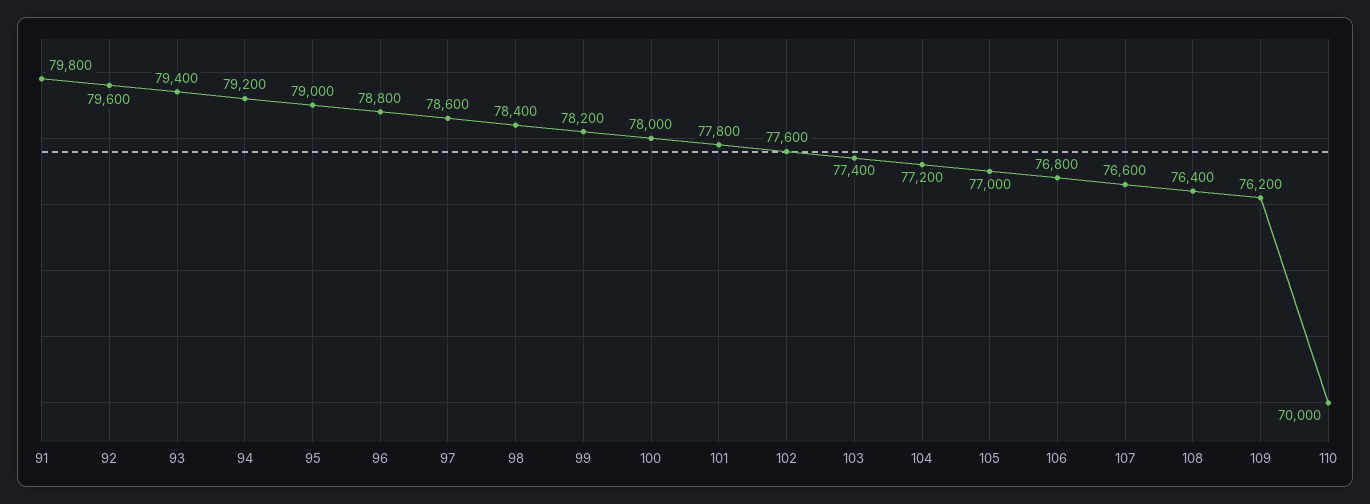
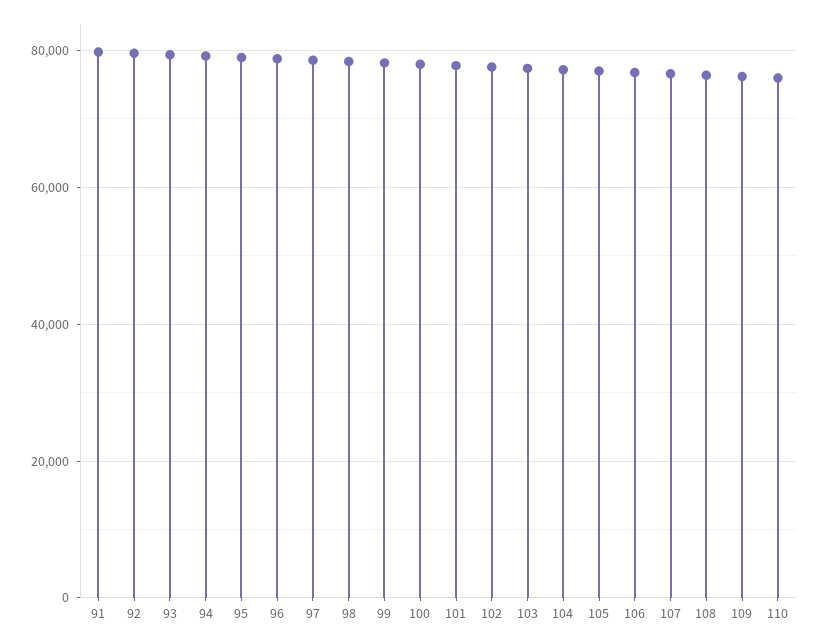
  {
    "91": 79800,
    "92": 79600,
    "93": 79400,
    "94": 79200,
    "95": 79000,
    "96": 78800,
    "97": 78600,
    "98": 78400,
    "99": 78200,
    "100": 78000,
    "101": 77800,
    "102": 77600,
    "103": 77400,
    "104": 77200,
    "105": 77000,
    "106": 76800,
    "107": 76600,
    "108": 76400,
    "109": 76200,
-   "110": 70000
+   "110": 76000
  }

